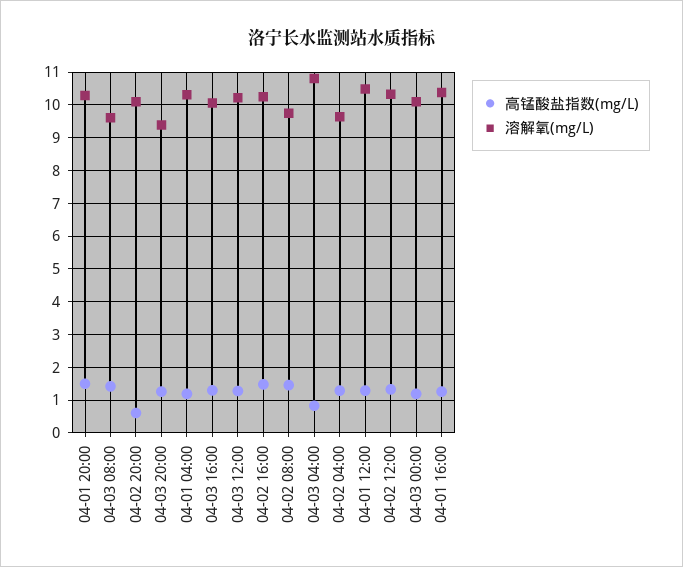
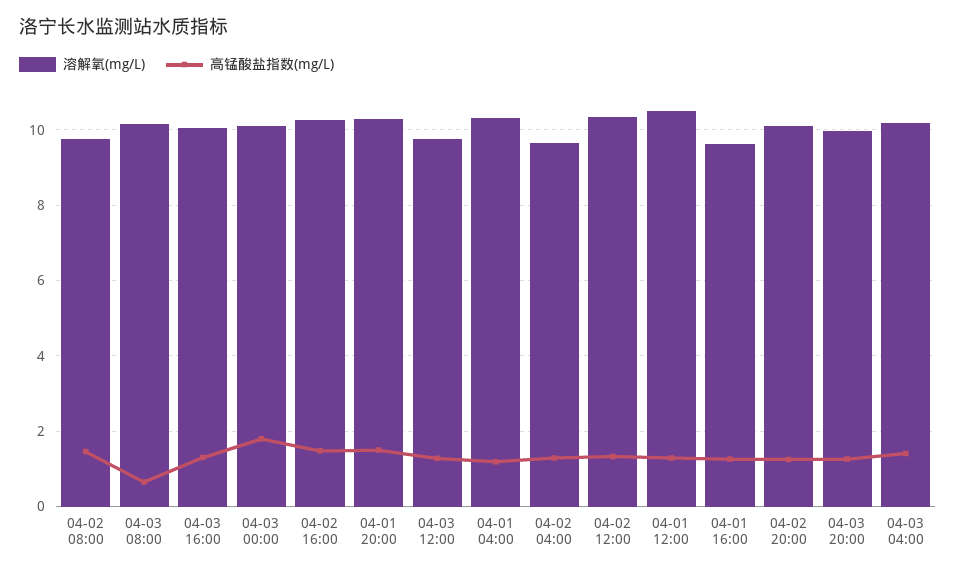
  {
    "高锰酸盐指数(mg/L)": {
      "04-01 20:00": 1.6,
-     "04-03 08:00": 1.4,
+     "04-03 08:00": 0.6,
-     "04-02 20:00": 0.6,
+     "04-02 20:00": 1.2,
      "04-03 20:00": 1.2,
      "04-01 04:00": 1.2,
      "04-03 16:00": 1.4,
      "04-03 12:00": 1.2,
      "04-02 16:00": 1.4,
      "04-02 08:00": 1.4,
-     "04-03 04:00": 0.8,
+     "04-03 04:00": 1.4,
      "04-02 04:00": 1.2,
      "04-01 12:00": 1.2,
      "04-02 12:00": 1.4,
-     "04-03 00:00": 1.2,
+     "04-03 00:00": 1.8,
      "04-01 16:00": 1.2
    },
    "溶解氧(mg/L)": {
      "04-01 20:00": 10.2,
-     "04-03 08:00": 9.6,
+     "04-03 08:00": 10.2,
      "04-02 20:00": 10.2,
-     "04-03 20:00": 9.4,
+     "04-03 20:00": 10,
      "04-01 04:00": 10.4,
      "04-03 16:00": 10,
-     "04-03 12:00": 10.2,
+     "04-03 12:00": 9.8,
      "04-02 16:00": 10.2,
      "04-02 08:00": 9.8,
-     "04-03 04:00": 10.8,
+     "04-03 04:00": 10.2,
      "04-02 04:00": 9.6,
      "04-01 12:00": 10.4,
      "04-02 12:00": 10.4,
      "04-03 00:00": 10.2,
-     "04-01 16:00": 10.4
+     "04-01 16:00": 9.6
    }
  }

